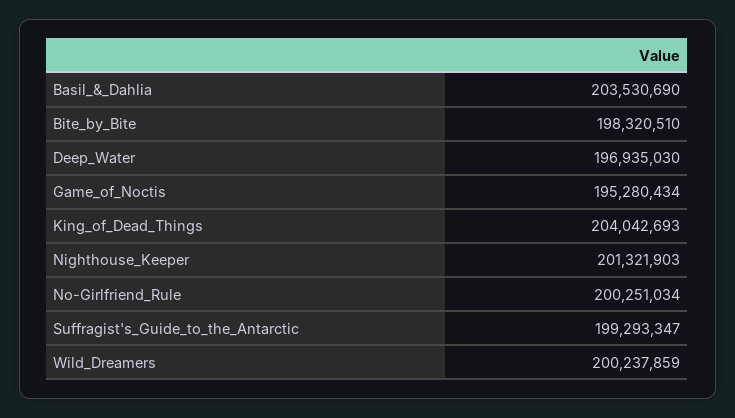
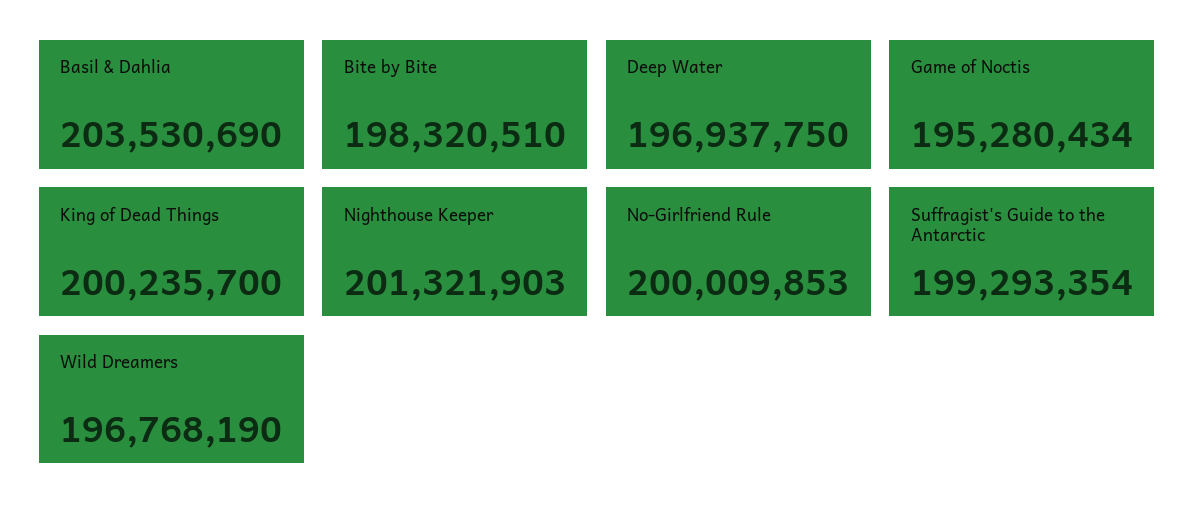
  {
    "Basil_&_Dahlia": 203530690,
    "Bite_by_Bite": 198320510,
-   "Deep_Water": 196935030,
+   "Deep_Water": 196937750,
    "Game_of_Noctis": 195280434,
-   "King_of_Dead_Things": 204042693,
+   "King_of_Dead_Things": 200235700,
    "Nighthouse_Keeper": 201321903,
-   "No-Girlfriend_Rule": 200251034,
+   "No-Girlfriend_Rule": 200009853,
-   "Suffragist's_Guide_to_the_Antarctic": 199293347,
+   "Suffragist's_Guide_to_the_Antarctic": 199293354,
-   "Wild_Dreamers": 200237859
+   "Wild_Dreamers": 196768190
  }

